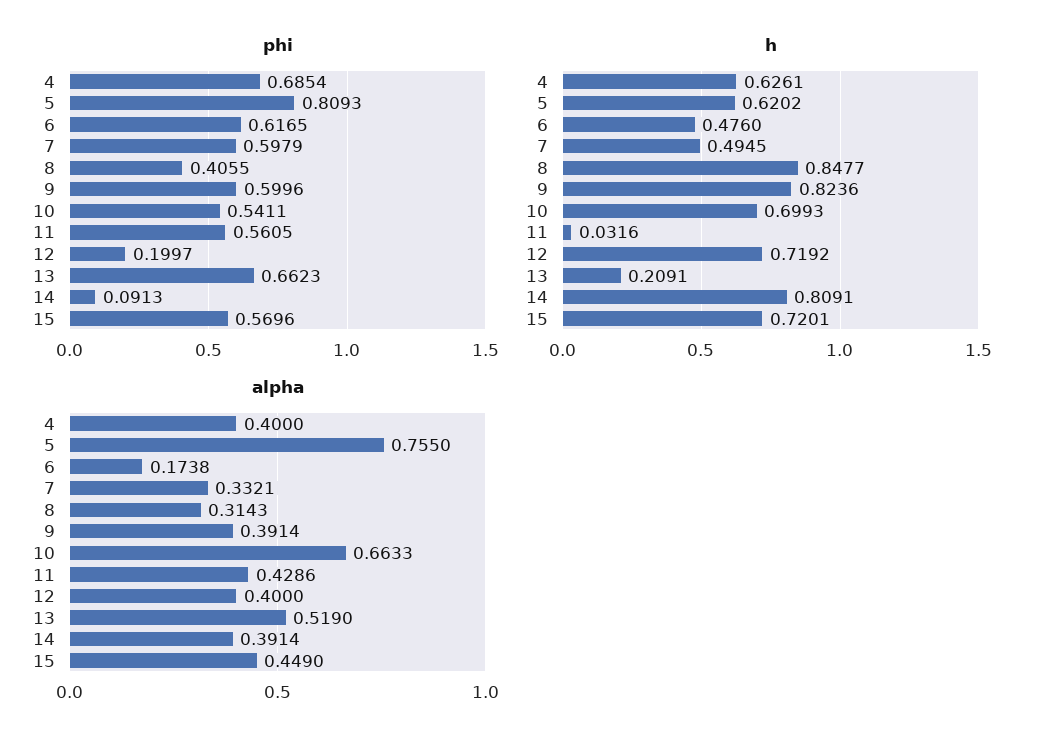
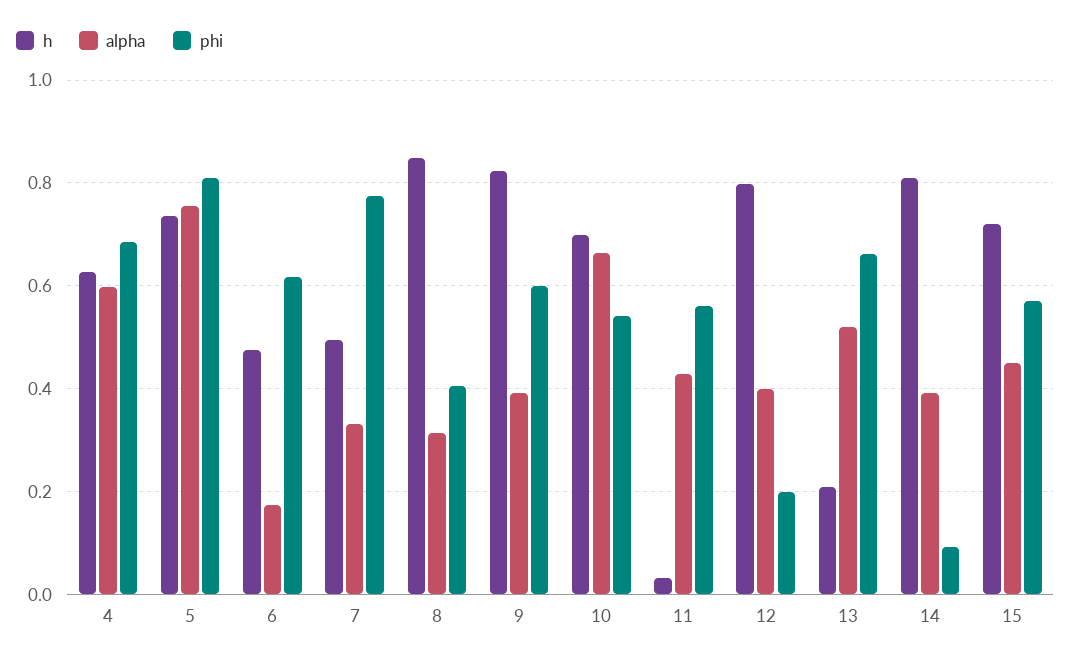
  {
    "phi": {
      "4": 0.6854,
      "5": 0.8093,
      "6": 0.6165,
-     "7": 0.5979,
+     "7": 0.78,
      "8": 0.4055,
      "9": 0.5996,
      "10": 0.5411,
      "11": 0.5605,
      "12": 0.1997,
      "13": 0.6623,
      "14": 0.0913,
      "15": 0.5696
    },
    "h": {
      "4": 0.6261,
-     "5": 0.6202,
+     "5": 0.74,
      "6": 0.476,
      "7": 0.4945,
      "8": 0.8477,
      "9": 0.8236,
      "10": 0.6993,
      "11": 0.0316,
-     "12": 0.7192,
+     "12": 0.8,
      "13": 0.2091,
      "14": 0.8091,
      "15": 0.7201
    },
    "alpha": {
-     "4": 0.4,
+     "4": 0.6,
      "5": 0.755,
      "6": 0.1738,
      "7": 0.3321,
      "8": 0.3143,
      "9": 0.3914,
      "10": 0.6633,
      "11": 0.4286,
      "12": 0.4,
      "13": 0.519,
      "14": 0.3914,
      "15": 0.449
    }
  }

